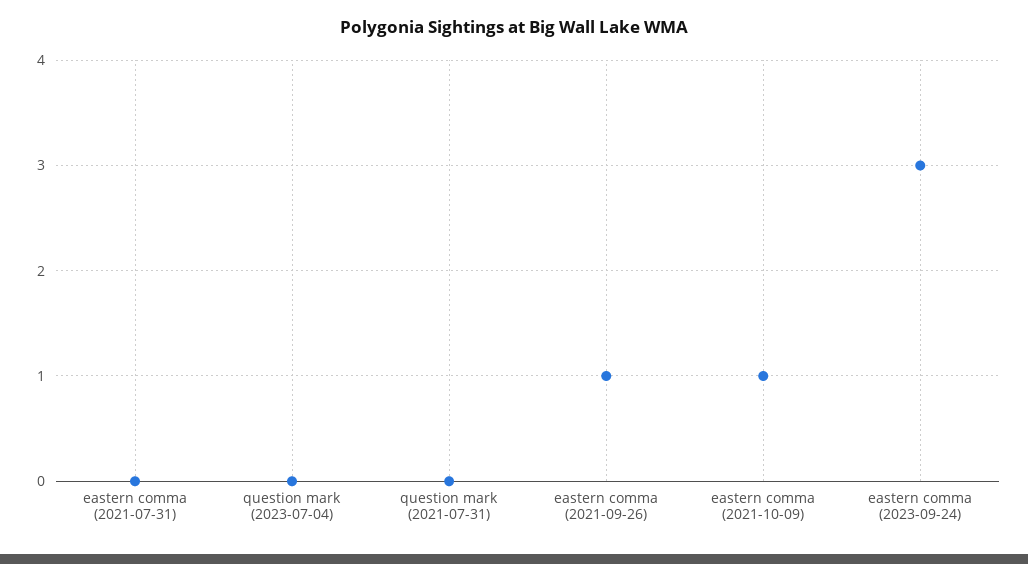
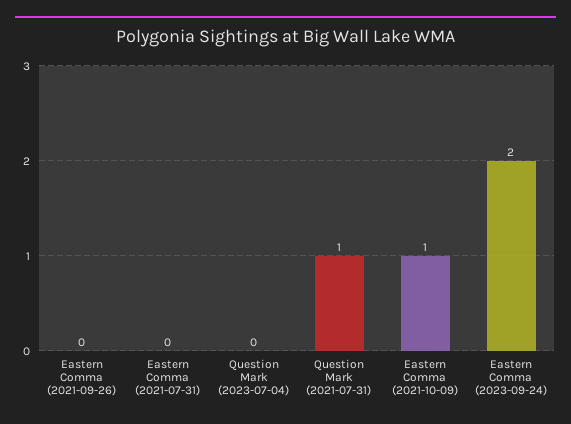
  {
    "eastern comma (2021-07-31)": 0,
    "question mark (2023-07-04)": 0,
-   "question mark (2021-07-31)": 0,
+   "question mark (2021-07-31)": 1,
-   "eastern comma (2021-09-26)": 1,
+   "eastern comma (2021-09-26)": 0,
    "eastern comma (2021-10-09)": 1,
-   "eastern comma (2023-09-24)": 3
+   "eastern comma (2023-09-24)": 2
  }

